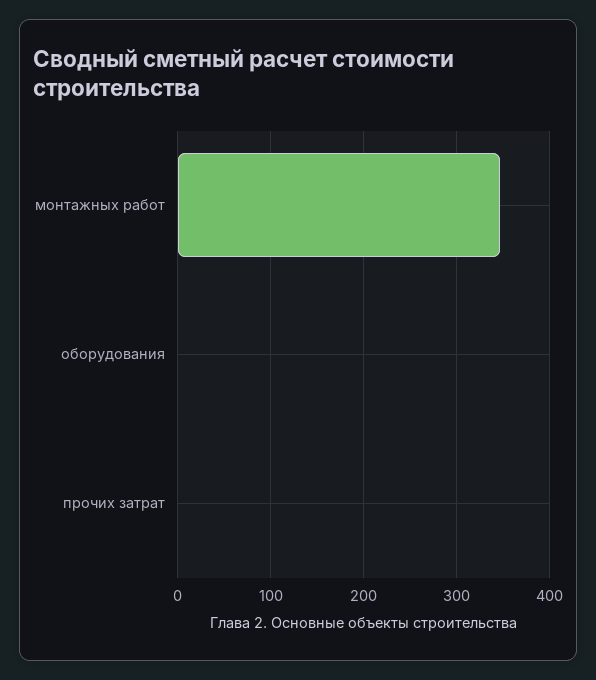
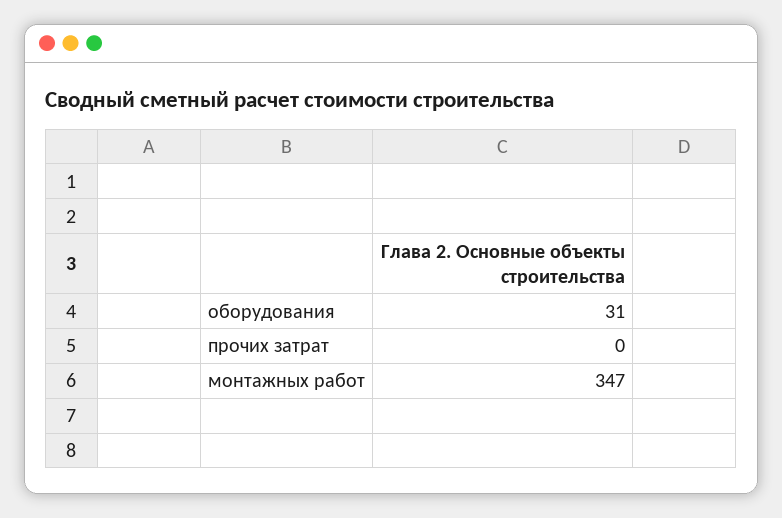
  {
    "монтажных работ": 347,
-   "оборудования": 0,
+   "оборудования": 31,
    "прочих затрат": 0
  }

